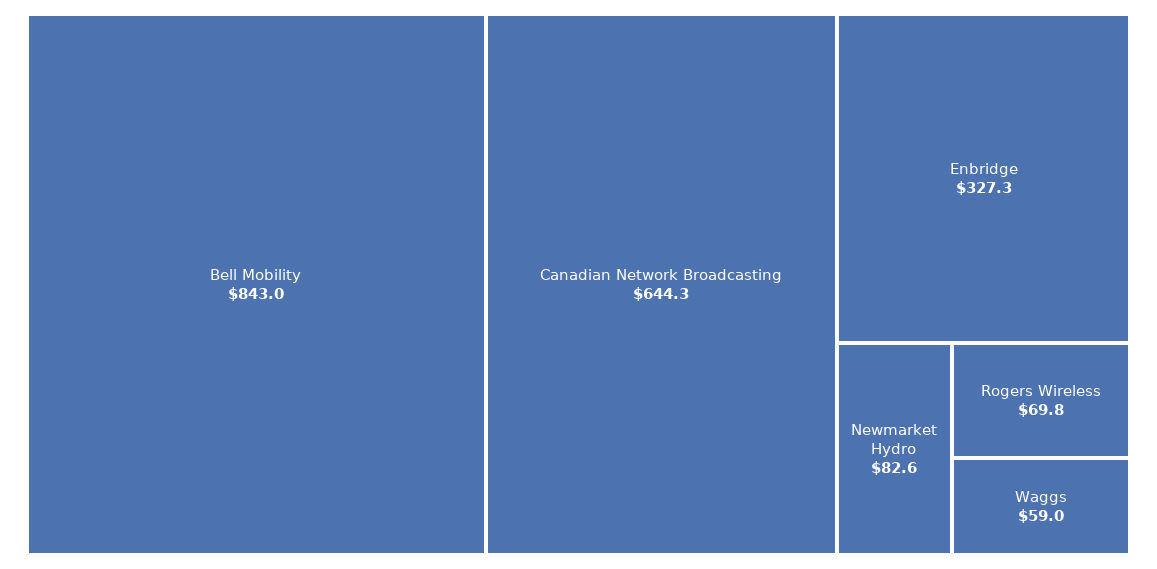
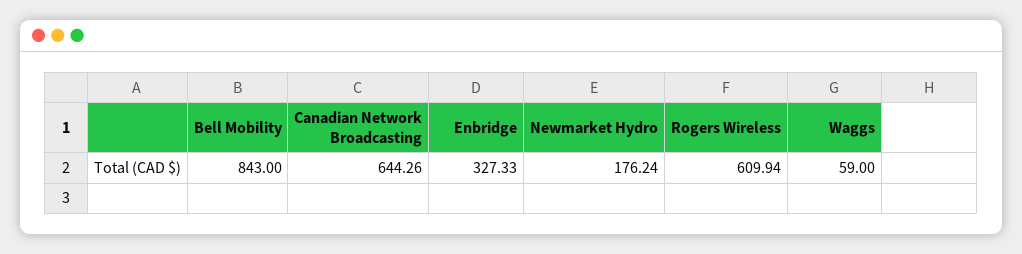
  {
    "Bell Mobility": 843,
    "Canadian Network Broadcasting": 644.26,
    "Enbridge": 327.33,
-   "Newmarket Hydro": 82.6,
+   "Newmarket Hydro": 176.24,
-   "Rogers Wireless": 69.8,
+   "Rogers Wireless": 609.94,
    "Waggs": 59
  }

